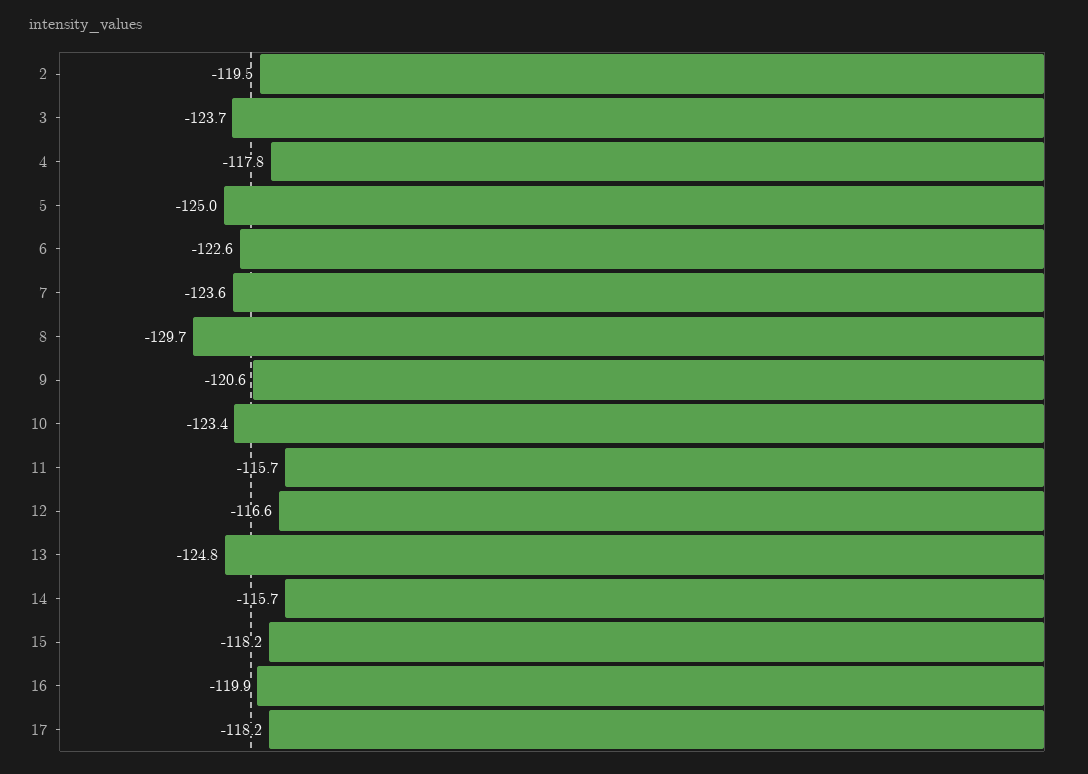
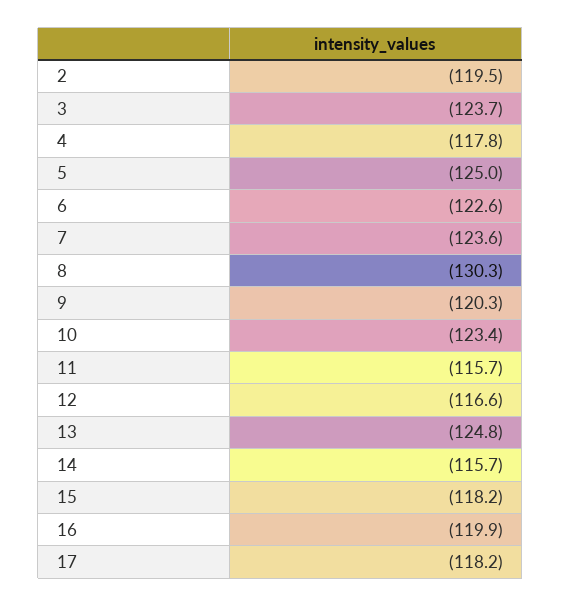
  {
    "2": -119.5,
    "3": -123.7,
    "4": -117.8,
    "5": -125,
    "6": -122.6,
    "7": -123.6,
-   "8": -129.7,
+   "8": -130.3,
-   "9": -120.6,
+   "9": -120.3,
    "10": -123.4,
    "11": -115.7,
    "12": -116.6,
    "13": -124.8,
    "14": -115.7,
    "15": -118.2,
    "16": -119.9,
    "17": -118.2
  }

